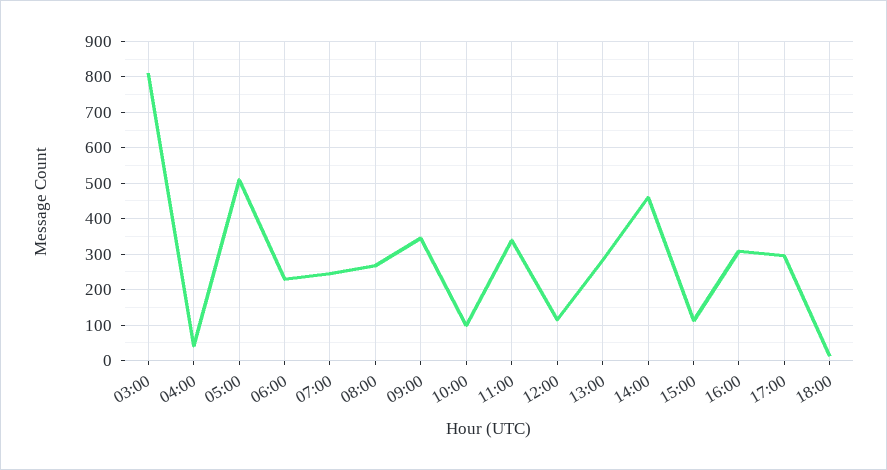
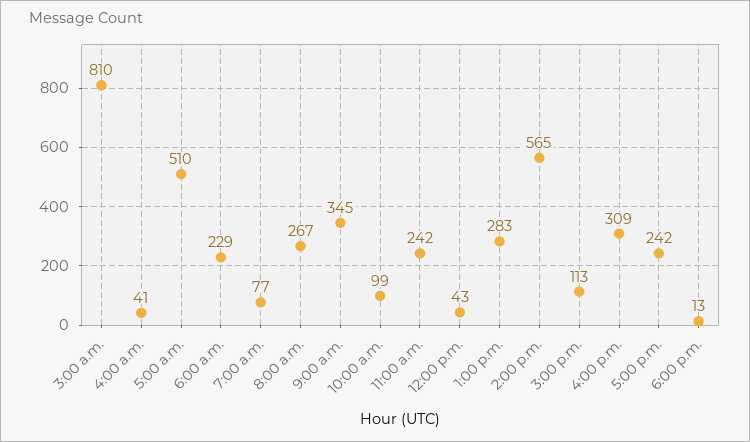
  {
    "03:00": 810,
    "04:00": 41,
    "05:00": 510,
    "06:00": 229,
-   "07:00": 240,
+   "07:00": 77,
    "08:00": 267,
    "09:00": 345,
    "10:00": 99,
-   "11:00": 340,
+   "11:00": 242,
-   "12:00": 120,
+   "12:00": 43,
    "13:00": 283,
-   "14:00": 460,
+   "14:00": 565,
    "15:00": 113,
    "16:00": 309,
-   "17:00": 300,
+   "17:00": 242,
    "18:00": 13
  }

